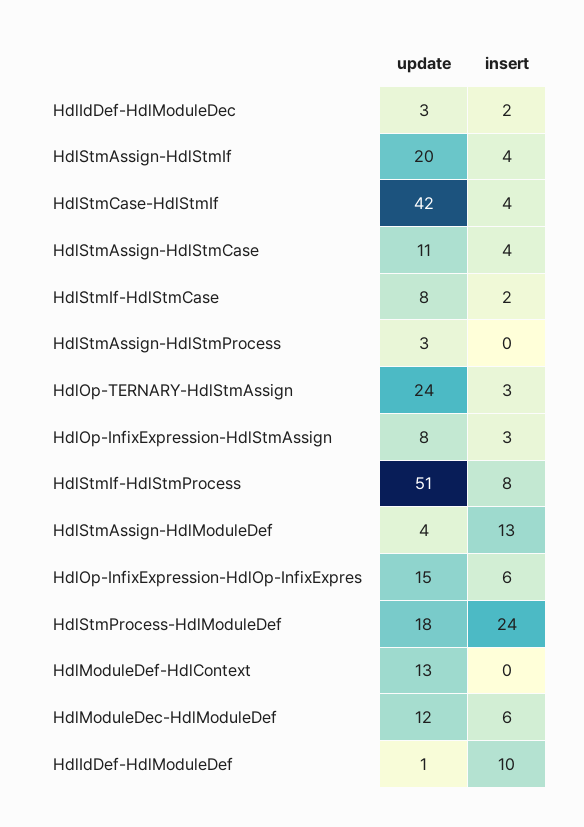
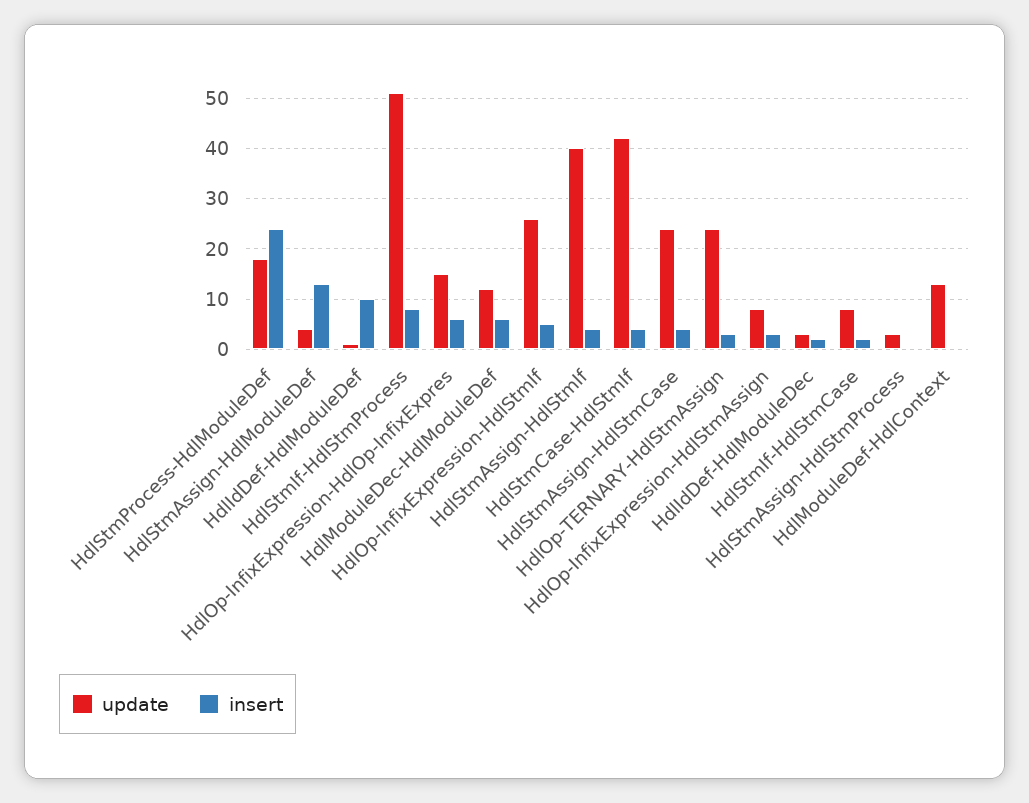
  {
    "update": {
      "HdlIdDef-HdlModuleDec": 3,
-     "HdlStmAssign-HdlStmIf": 20,
+     "HdlStmAssign-HdlStmIf": 40,
      "HdlStmCase-HdlStmIf": 42,
-     "HdlStmAssign-HdlStmCase": 11,
+     "HdlStmAssign-HdlStmCase": 25,
      "HdlStmIf-HdlStmCase": 8,
      "HdlStmAssign-HdlStmProcess": 3,
      "HdlOp-TERNARY-HdlStmAssign": 24,
      "HdlOp-InfixExpression-HdlStmAssign": 8,
      "HdlStmIf-HdlStmProcess": 51,
      "HdlStmAssign-HdlModuleDef": 4,
      "HdlOp-InfixExpression-HdlOp-InfixExpres": 15,
      "HdlStmProcess-HdlModuleDef": 18,
      "HdlModuleDef-HdlContext": 13,
      "HdlModuleDec-HdlModuleDef": 12,
-     "HdlIdDef-HdlModuleDef": 1
+     "HdlIdDef-HdlModuleDef": 1,
+     "HdlOp-InfixExpression-HdlStmIf": 25
    },
    "insert": {
      "HdlIdDef-HdlModuleDec": 2,
      "HdlStmAssign-HdlStmIf": 4,
      "HdlStmCase-HdlStmIf": 4,
      "HdlStmAssign-HdlStmCase": 4,
      "HdlStmIf-HdlStmCase": 2,
      "HdlStmAssign-HdlStmProcess": 0,
      "HdlOp-TERNARY-HdlStmAssign": 3,
      "HdlOp-InfixExpression-HdlStmAssign": 3,
      "HdlStmIf-HdlStmProcess": 8,
      "HdlStmAssign-HdlModuleDef": 13,
      "HdlOp-InfixExpression-HdlOp-InfixExpres": 6,
      "HdlStmProcess-HdlModuleDef": 24,
      "HdlModuleDef-HdlContext": 0,
      "HdlModuleDec-HdlModuleDef": 6,
-     "HdlIdDef-HdlModuleDef": 10
+     "HdlIdDef-HdlModuleDef": 10,
+     "HdlOp-InfixExpression-HdlStmIf": 5
    }
  }

